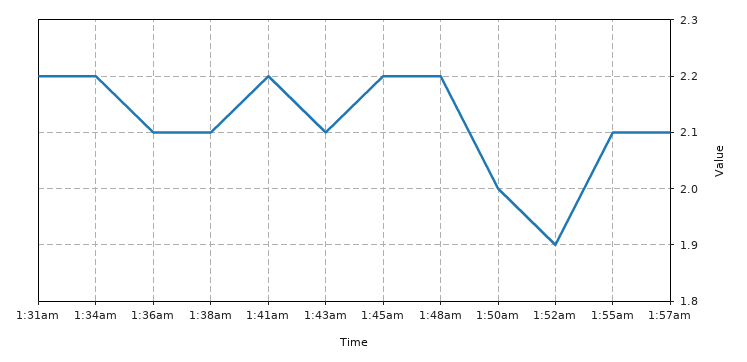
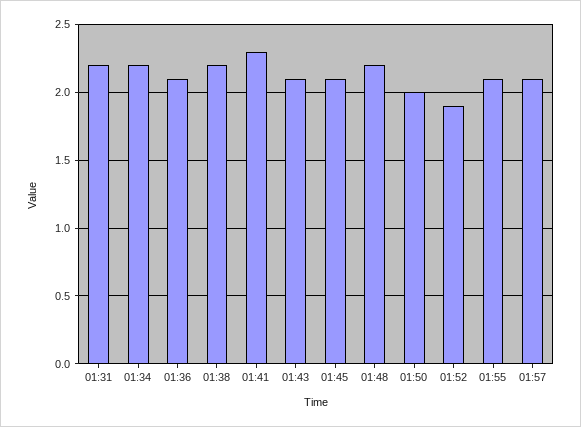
  {
    "1:31am": 2.2,
    "1:34am": 2.2,
    "1:36am": 2.1,
-   "1:38am": 2.1,
+   "1:38am": 2.2,
-   "1:41am": 2.2,
+   "1:41am": 2.3,
    "1:43am": 2.1,
-   "1:45am": 2.2,
+   "1:45am": 2.1,
    "1:48am": 2.2,
    "1:50am": 2,
    "1:52am": 1.9,
    "1:55am": 2.1,
    "1:57am": 2.1
  }

